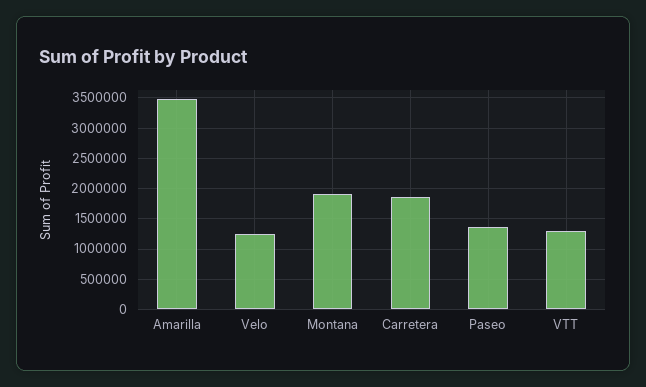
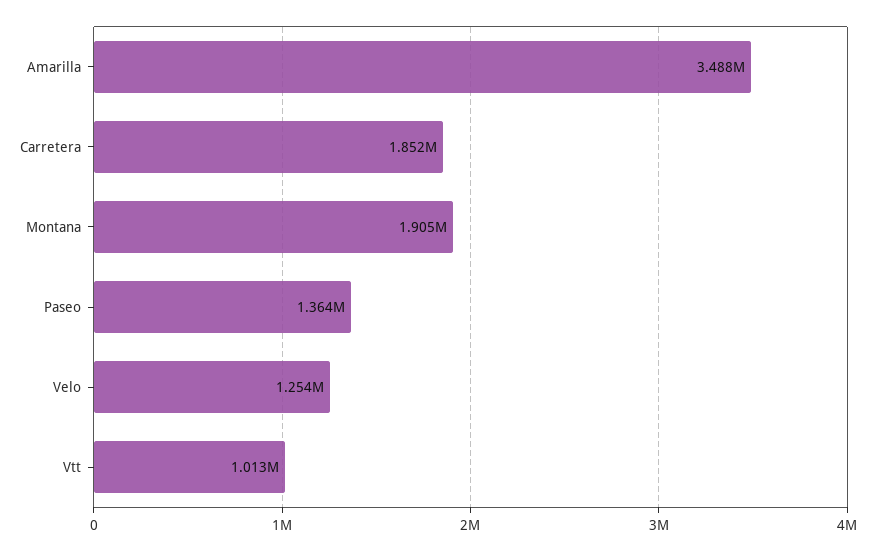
  {
    "Amarilla": 3488000,
    "Velo": 1254000,
    "Montana": 1905000,
    "Carretera": 1852000,
    "Paseo": 1364000,
-   "VTT": 1300000
+   "VTT": 1013000
  }

